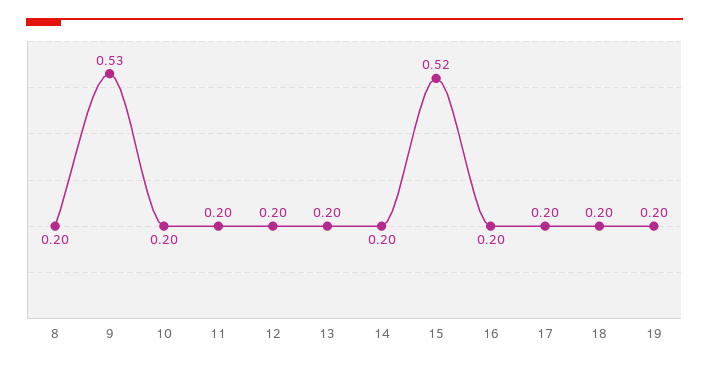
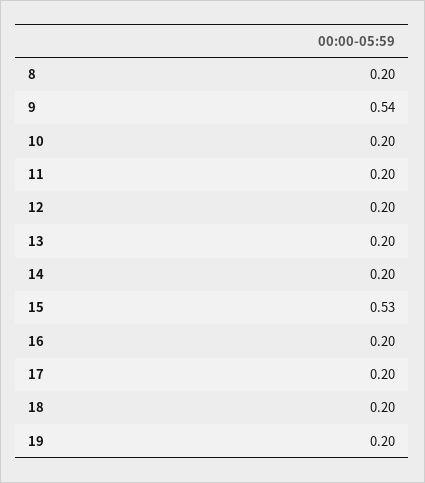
  {
    "8": 0.2,
-   "9": 0.53,
+   "9": 0.54,
    "10": 0.2,
    "11": 0.2,
    "12": 0.2,
    "13": 0.2,
    "14": 0.2,
-   "15": 0.52,
+   "15": 0.53,
    "16": 0.2,
    "17": 0.2,
    "18": 0.2,
    "19": 0.2
  }

